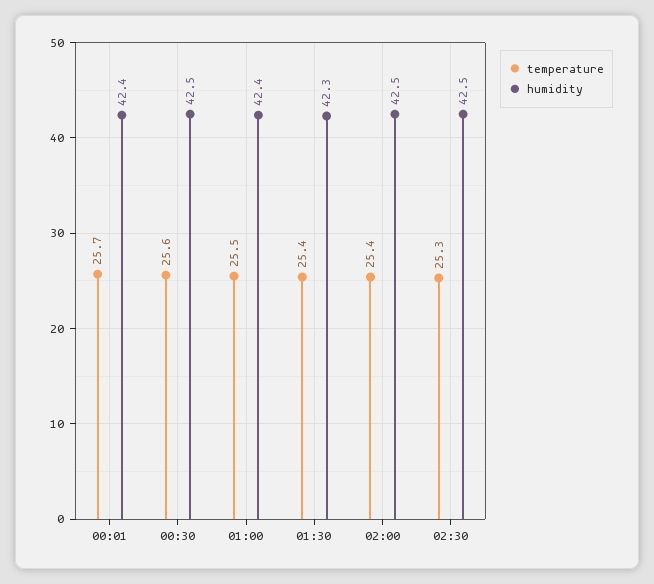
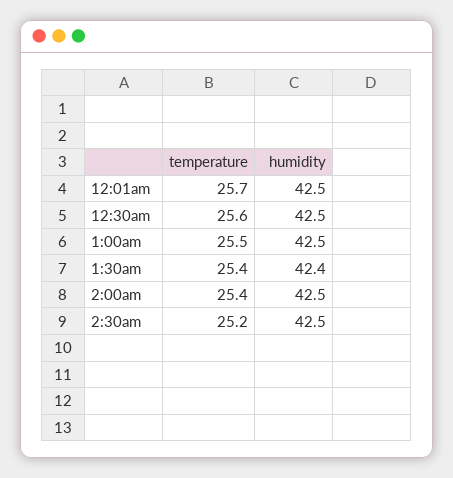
  {
    "temperature": {
      "00:01": 25.7,
      "00:30": 25.6,
      "01:00": 25.5,
      "01:30": 25.4,
      "02:00": 25.4,
-     "02:30": 25.3
+     "02:30": 25.2
    },
    "humidity": {
-     "00:01": 42.4,
+     "00:01": 42.5,
      "00:30": 42.5,
-     "01:00": 42.4,
+     "01:00": 42.5,
-     "01:30": 42.3,
+     "01:30": 42.4,
      "02:00": 42.5,
      "02:30": 42.5
    }
  }

